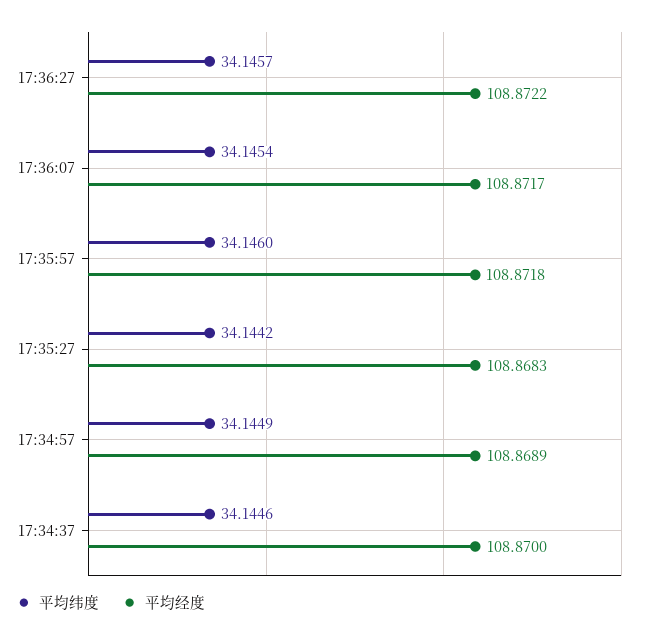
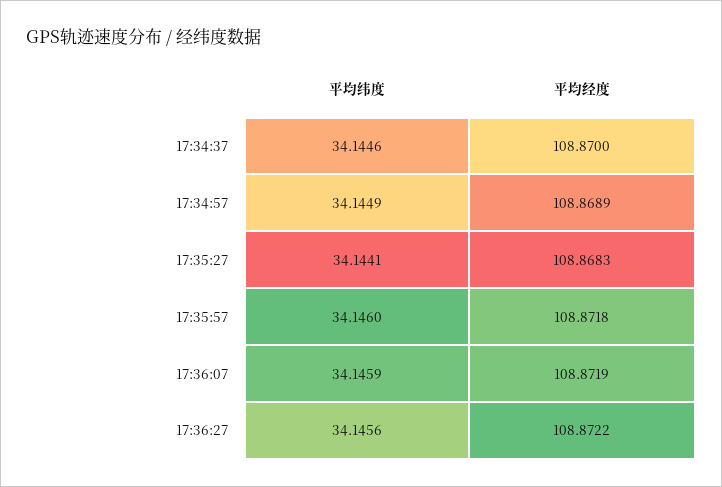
  {
    "平均纬度": {
-     "17:36:27": 34.1457,
+     "17:36:27": 34.1456,
-     "17:36:07": 34.1454,
+     "17:36:07": 34.1459,
      "17:35:57": 34.146,
-     "17:35:27": 34.1442,
+     "17:35:27": 34.1441,
      "17:34:57": 34.1449,
      "17:34:37": 34.1446
    },
    "平均经度": {
      "17:36:27": 108.8722,
-     "17:36:07": 108.8717,
+     "17:36:07": 108.8719,
      "17:35:57": 108.8718,
      "17:35:27": 108.8683,
      "17:34:57": 108.8689,
      "17:34:37": 108.87
    }
  }

